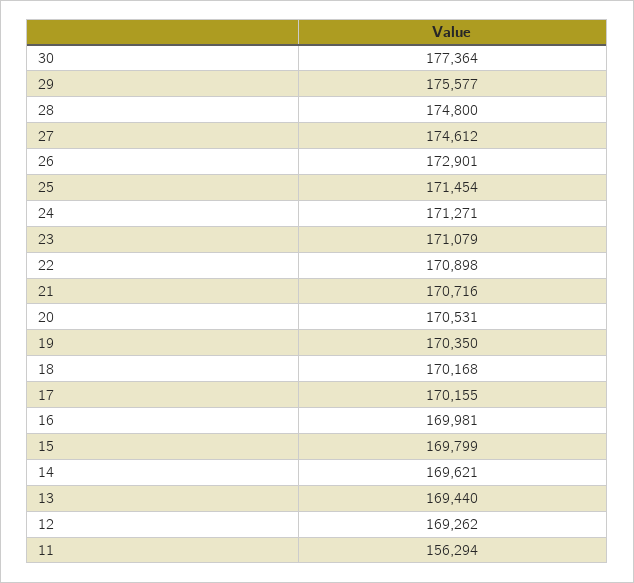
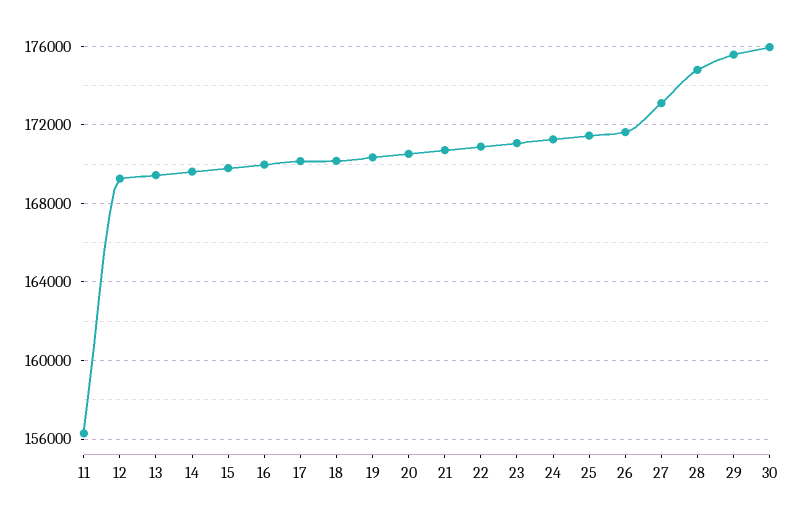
  {
-   "30": 177364,
+   "30": 176000,
    "29": 175577,
    "28": 174800,
-   "27": 174612,
+   "27": 173000,
-   "26": 172901,
+   "26": 171500,
    "25": 171454,
    "24": 171271,
    "23": 171079,
    "22": 170898,
    "21": 170716,
    "20": 170531,
    "19": 170350,
    "18": 170168,
    "17": 170155,
    "16": 169981,
    "15": 169799,
    "14": 169621,
    "13": 169440,
    "12": 169262,
    "11": 156294
  }

